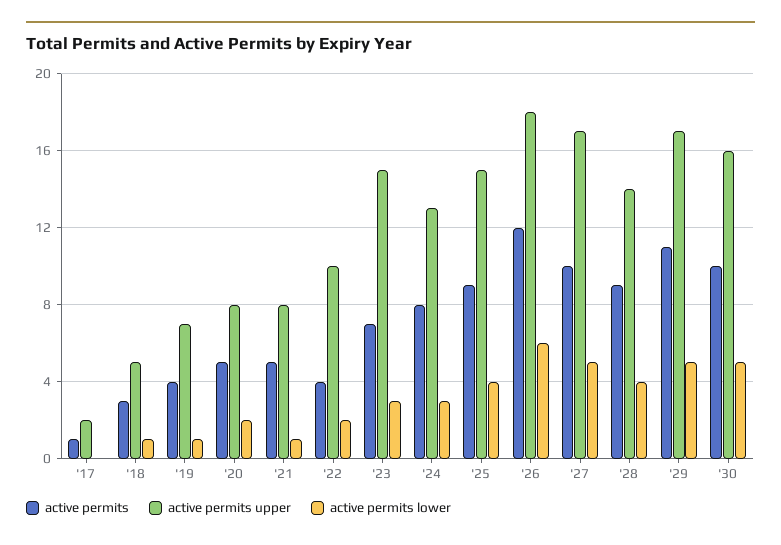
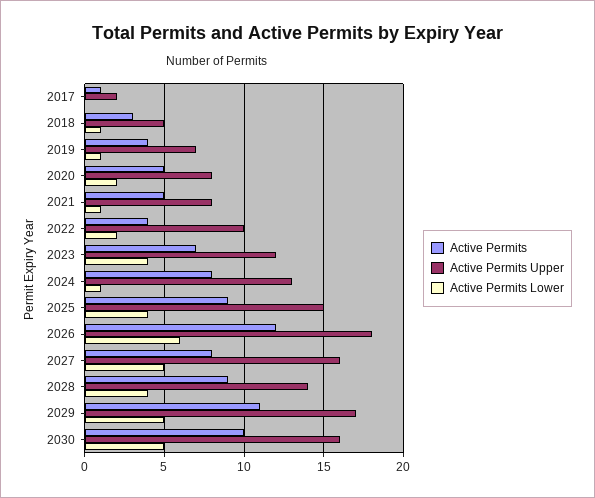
  {
    "active permits": {
      "'17": 1,
      "'18": 3,
      "'19": 4,
      "'20": 5,
      "'21": 5,
      "'22": 4,
      "'23": 7,
      "'24": 8,
      "'25": 9,
      "'26": 12,
-     "'27": 10,
+     "'27": 8,
      "'28": 9,
      "'29": 11,
      "'30": 10
    },
    "active permits upper": {
      "'17": 2,
      "'18": 5,
      "'19": 7,
      "'20": 8,
      "'21": 8,
      "'22": 10,
-     "'23": 15,
+     "'23": 12,
      "'24": 13,
      "'25": 15,
      "'26": 18,
-     "'27": 17,
+     "'27": 16,
      "'28": 14,
      "'29": 17,
      "'30": 16
    },
    "active permits lower": {
      "'17": 0,
      "'18": 1,
      "'19": 1,
      "'20": 2,
      "'21": 1,
      "'22": 2,
-     "'23": 3,
+     "'23": 4,
-     "'24": 3,
+     "'24": 1,
      "'25": 4,
      "'26": 6,
      "'27": 5,
      "'28": 4,
      "'29": 5,
      "'30": 5
    }
  }

